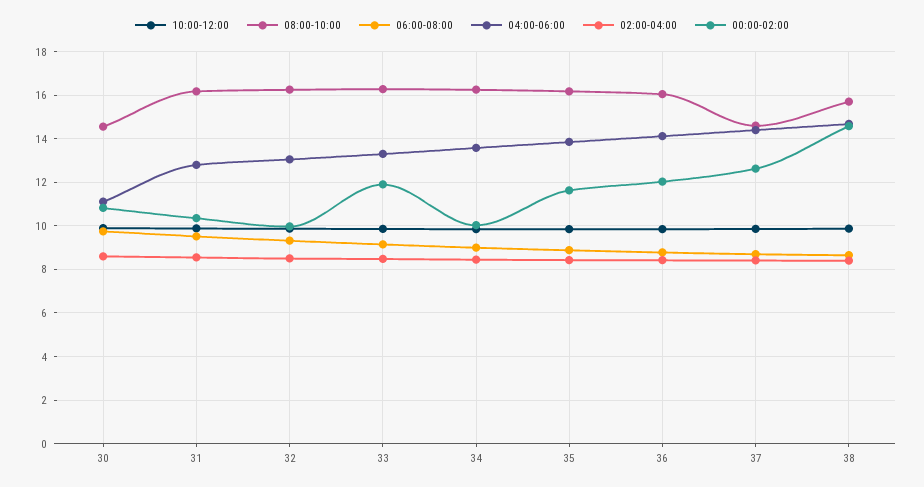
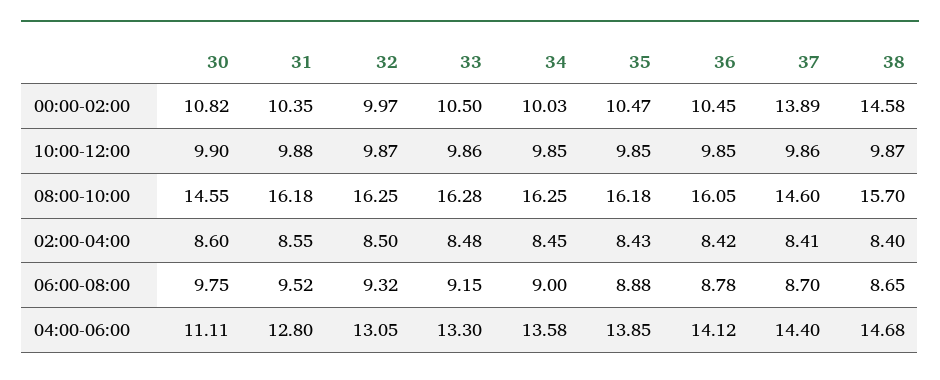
  {
    "10:00-12:00": {
      "30": 9.9,
      "31": 9.88,
      "32": 9.87,
      "33": 9.86,
      "34": 9.85,
      "35": 9.85,
      "36": 9.85,
      "37": 9.86,
      "38": 9.87
    },
    "08:00-10:00": {
      "30": 14.55,
      "31": 16.18,
      "32": 16.25,
      "33": 16.28,
      "34": 16.25,
      "35": 16.18,
      "36": 16.05,
      "37": 14.6,
      "38": 15.7
    },
    "06:00-08:00": {
      "30": 9.75,
      "31": 9.52,
      "32": 9.32,
      "33": 9.15,
      "34": 9,
      "35": 8.88,
      "36": 8.78,
      "37": 8.7,
      "38": 8.65
    },
    "04:00-06:00": {
      "30": 11.11,
      "31": 12.8,
      "32": 13.05,
      "33": 13.3,
      "34": 13.58,
      "35": 13.85,
      "36": 14.12,
      "37": 14.4,
      "38": 14.68
    },
    "02:00-04:00": {
      "30": 8.6,
      "31": 8.55,
      "32": 8.5,
      "33": 8.48,
      "34": 8.45,
      "35": 8.43,
      "36": 8.42,
      "37": 8.41,
      "38": 8.4
    },
    "00:00-02:00": {
      "30": 10.82,
      "31": 10.35,
      "32": 9.97,
-     "33": 12,
+     "33": 10.5,
      "34": 10.03,
-     "35": 11.5,
+     "35": 10.47,
-     "36": 12,
+     "36": 10.45,
-     "37": 12.5,
+     "37": 13.89,
      "38": 14.58
    }
  }

